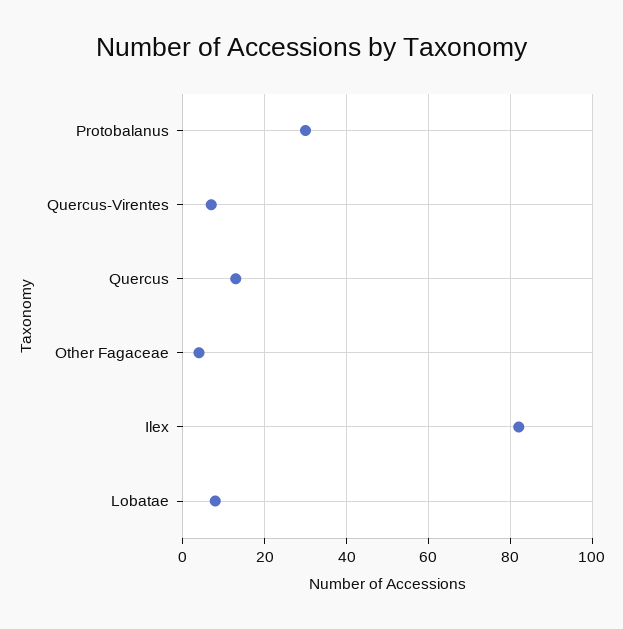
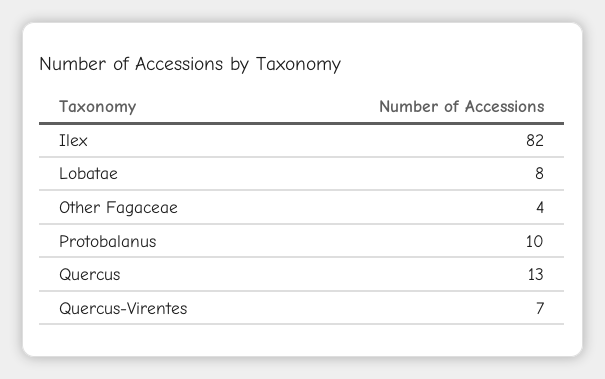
  {
-   "Protobalanus": 30,
+   "Protobalanus": 10,
    "Quercus-Virentes": 7,
    "Quercus": 13,
    "Other Fagaceae": 4,
    "Ilex": 82,
    "Lobatae": 8
  }

